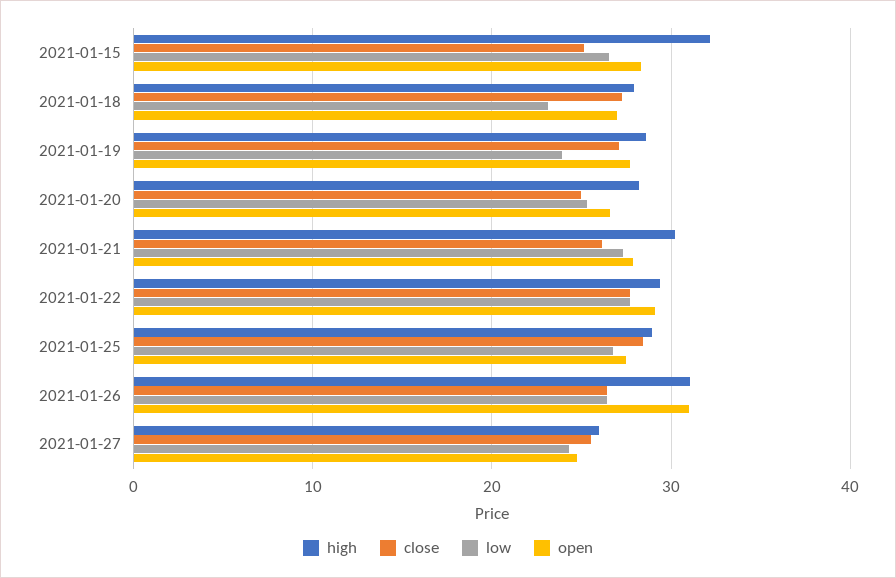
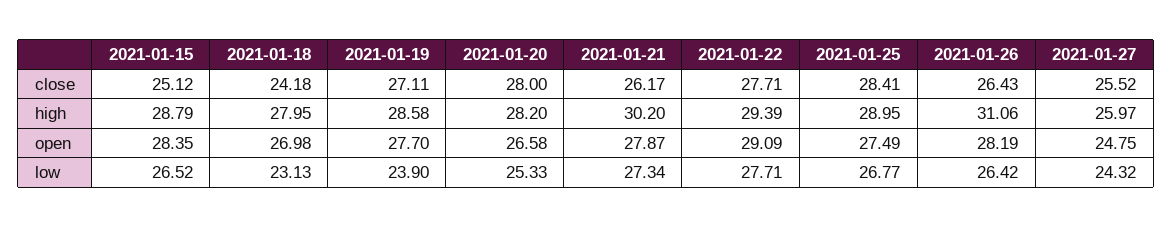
  {
    "high": {
-     "2021-01-15": 32,
+     "2021-01-15": 28.79,
      "2021-01-18": 27.95,
      "2021-01-19": 28.58,
      "2021-01-20": 28.2,
      "2021-01-21": 30.2,
      "2021-01-22": 29.39,
      "2021-01-25": 28.95,
      "2021-01-26": 31.06,
      "2021-01-27": 25.97
    },
    "close": {
      "2021-01-15": 25.12,
-     "2021-01-18": 27,
+     "2021-01-18": 24.18,
      "2021-01-19": 27.11,
-     "2021-01-20": 25,
+     "2021-01-20": 28,
      "2021-01-21": 26.17,
      "2021-01-22": 27.71,
      "2021-01-25": 28.41,
      "2021-01-26": 26.43,
      "2021-01-27": 25.52
    },
    "low": {
      "2021-01-15": 26.52,
      "2021-01-18": 23.13,
      "2021-01-19": 23.9,
      "2021-01-20": 25.33,
      "2021-01-21": 27.34,
      "2021-01-22": 27.71,
      "2021-01-25": 26.77,
      "2021-01-26": 26.42,
      "2021-01-27": 24.32
    },
    "open": {
      "2021-01-15": 28.35,
      "2021-01-18": 26.98,
      "2021-01-19": 27.7,
      "2021-01-20": 26.58,
      "2021-01-21": 27.87,
      "2021-01-22": 29.09,
      "2021-01-25": 27.49,
-     "2021-01-26": 31,
+     "2021-01-26": 28.19,
      "2021-01-27": 24.75
    }
  }

